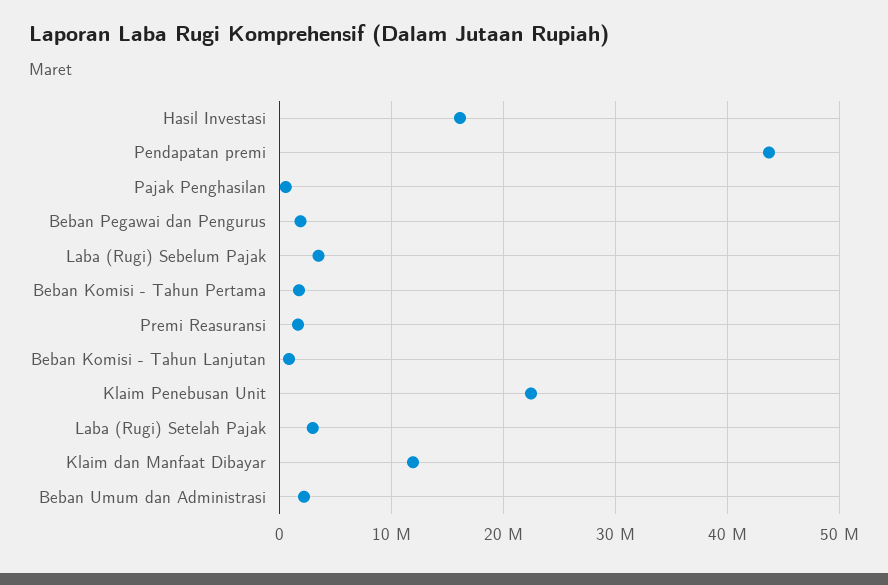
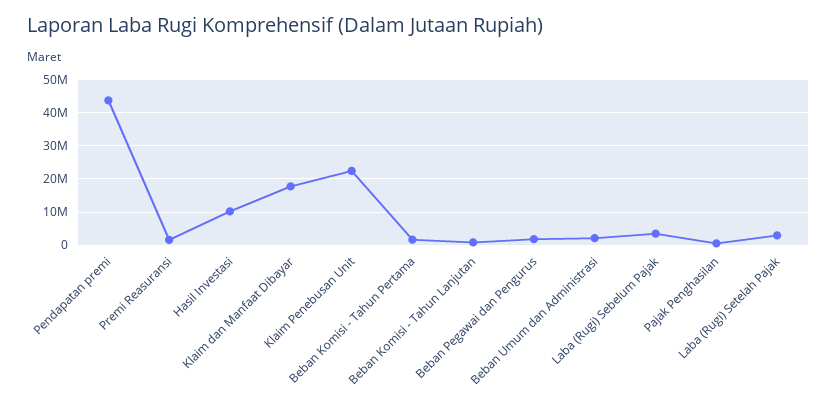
  {
-   "Hasil Investasi": 16000000,
+   "Hasil Investasi": 10000000,
    "Pendapatan premi": 44000000,
    "Pajak Penghasilan": 1000000,
    "Beban Pegawai dan Pengurus": 2000000,
    "Laba (Rugi) Sebelum Pajak": 3000000,
    "Beban Komisi - Tahun Pertama": 2000000,
    "Premi Reasuransi": 2000000,
    "Beban Komisi - Tahun Lanjutan": 1000000,
    "Klaim Penebusan Unit": 22000000,
    "Laba (Rugi) Setelah Pajak": 3000000,
-   "Klaim dan Manfaat Dibayar": 12000000,
+   "Klaim dan Manfaat Dibayar": 18000000,
    "Beban Umum dan Administrasi": 2000000
  }

